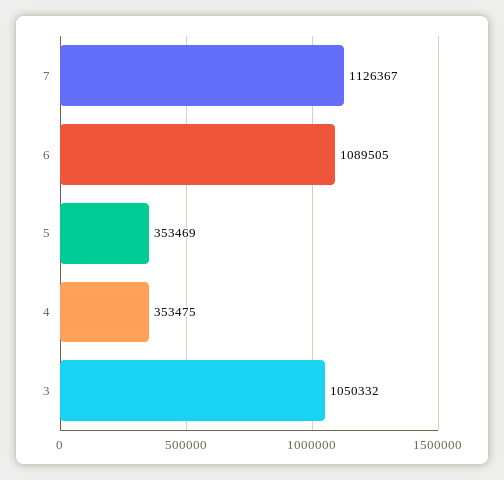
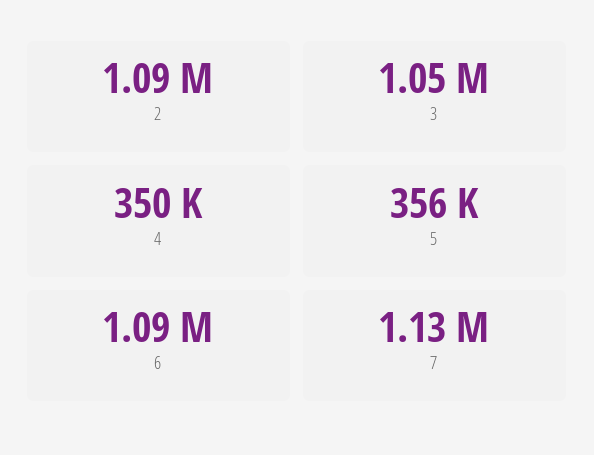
  {
    "7": 1126367,
    "6": 1089505,
-   "5": 353469,
+   "5": 356000,
-   "4": 353475,
+   "4": 350000,
-   "3": 1050332
+   "3": 1050332,
+   "2": 1090000
  }

